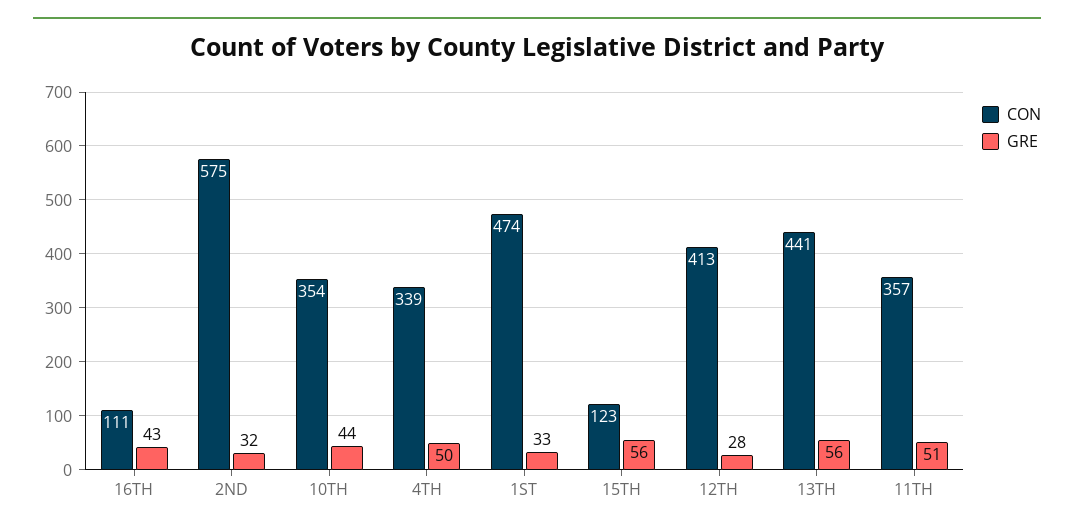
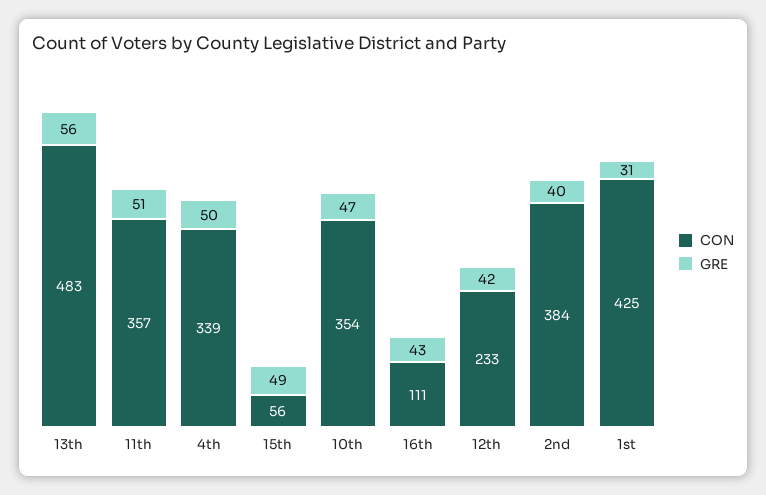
  {
    "CON": {
      "16TH": 111,
-     "2ND": 575,
+     "2ND": 384,
      "10TH": 354,
      "4TH": 339,
-     "1ST": 474,
+     "1ST": 425,
-     "15TH": 123,
+     "15TH": 56,
-     "12TH": 413,
+     "12TH": 233,
-     "13TH": 441,
+     "13TH": 483,
      "11TH": 357
    },
    "GRE": {
      "16TH": 43,
-     "2ND": 32,
+     "2ND": 40,
-     "10TH": 44,
+     "10TH": 47,
      "4TH": 50,
-     "1ST": 33,
+     "1ST": 31,
-     "15TH": 56,
+     "15TH": 49,
-     "12TH": 28,
+     "12TH": 42,
      "13TH": 56,
      "11TH": 51
    }
  }

